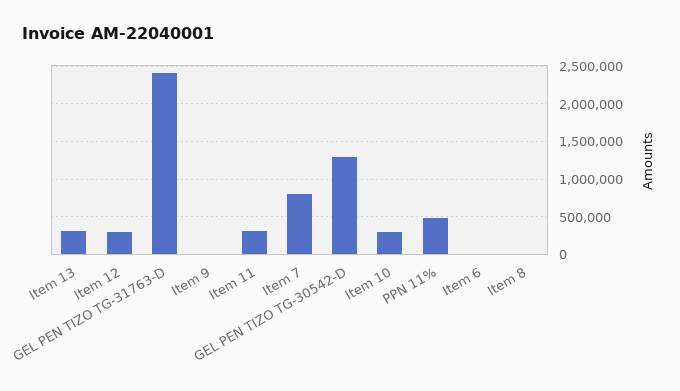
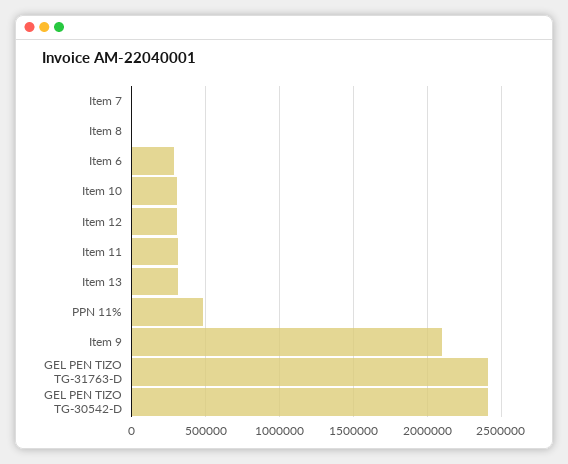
  {
    "Item 13": 300000,
    "Item 12": 300000,
    "GEL PEN TIZO TG-31763-D": 2400000,
-   "Item 9": 0,
+   "Item 9": 2100000,
    "Item 11": 300000,
-   "Item 7": 800000,
+   "Item 7": 0,
-   "GEL PEN TIZO TG-30542-D": 1300000,
+   "GEL PEN TIZO TG-30542-D": 2400000,
    "Item 10": 300000,
    "PPN 11%": 500000,
-   "Item 6": 0,
+   "Item 6": 300000,
    "Item 8": 0
  }

